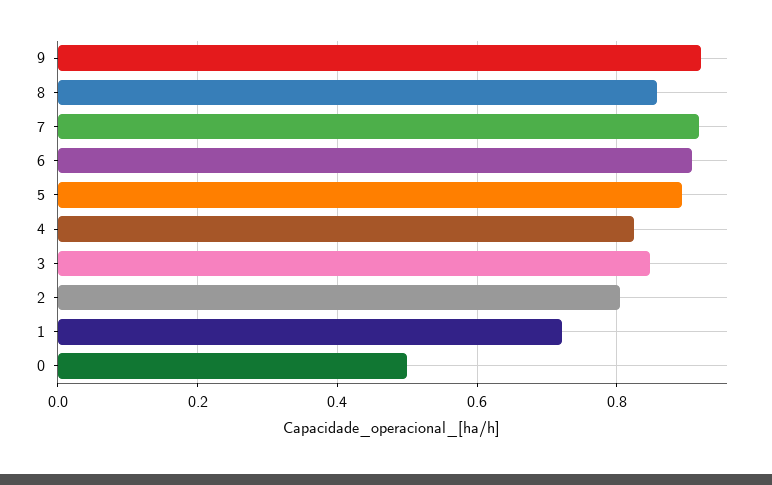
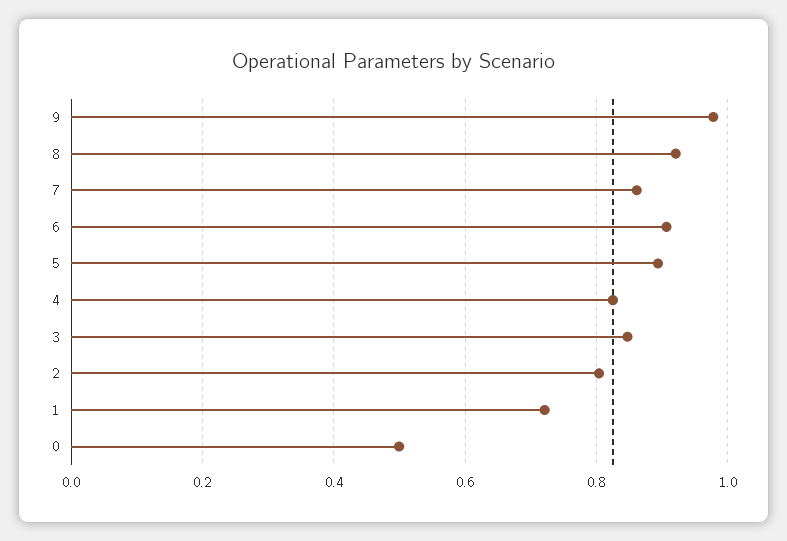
  {
-   "9": 0.92,
+   "9": 0.98,
-   "8": 0.86,
+   "8": 0.92,
-   "7": 0.92,
+   "7": 0.86,
    "6": 0.9,
    "5": 0.9,
    "4": 0.82,
    "3": 0.84,
    "2": 0.8,
    "1": 0.72,
    "0": 0.5
  }

